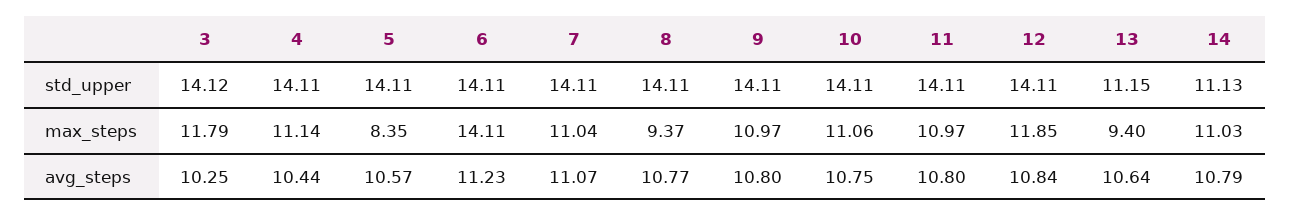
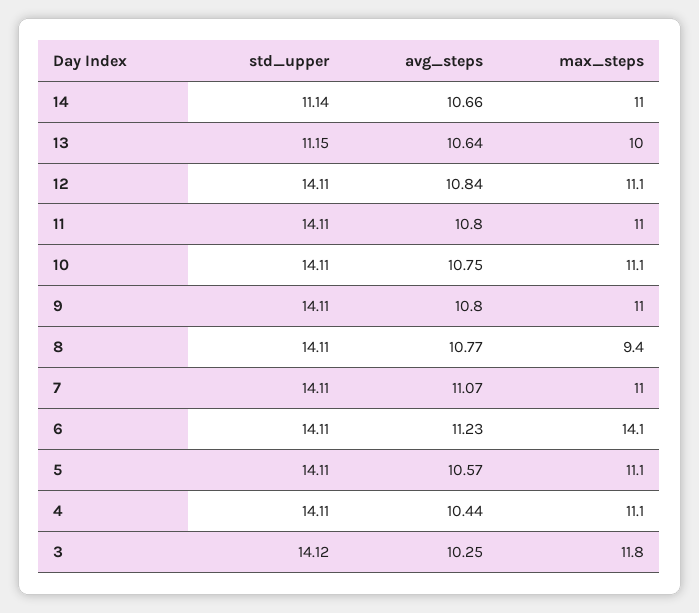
  {
    "3": {
      "std_upper": 14.12,
      "max_steps": 11.79,
      "avg_steps": 10.25
    },
    "4": {
      "std_upper": 14.11,
      "max_steps": 11.14,
      "avg_steps": 10.44
    },
    "5": {
      "std_upper": 14.11,
-     "max_steps": 8.35,
+     "max_steps": 11.1,
      "avg_steps": 10.57
    },
    "6": {
      "std_upper": 14.11,
      "max_steps": 14.11,
      "avg_steps": 11.23
    },
    "7": {
      "std_upper": 14.11,
      "max_steps": 11.04,
      "avg_steps": 11.07
    },
    "8": {
      "std_upper": 14.11,
      "max_steps": 9.37,
      "avg_steps": 10.77
    },
    "9": {
      "std_upper": 14.11,
      "max_steps": 10.97,
      "avg_steps": 10.8
    },
    "10": {
      "std_upper": 14.11,
      "max_steps": 11.06,
      "avg_steps": 10.75
    },
    "11": {
      "std_upper": 14.11,
      "max_steps": 10.97,
      "avg_steps": 10.8
    },
    "12": {
      "std_upper": 14.11,
-     "max_steps": 11.85,
+     "max_steps": 11.1,
      "avg_steps": 10.84
    },
    "13": {
      "std_upper": 11.15,
-     "max_steps": 9.4,
+     "max_steps": 10,
      "avg_steps": 10.64
    },
    "14": {
-     "std_upper": 11.13,
+     "std_upper": 11.14,
      "max_steps": 11.03,
-     "avg_steps": 10.79
+     "avg_steps": 10.66
    }
  }

